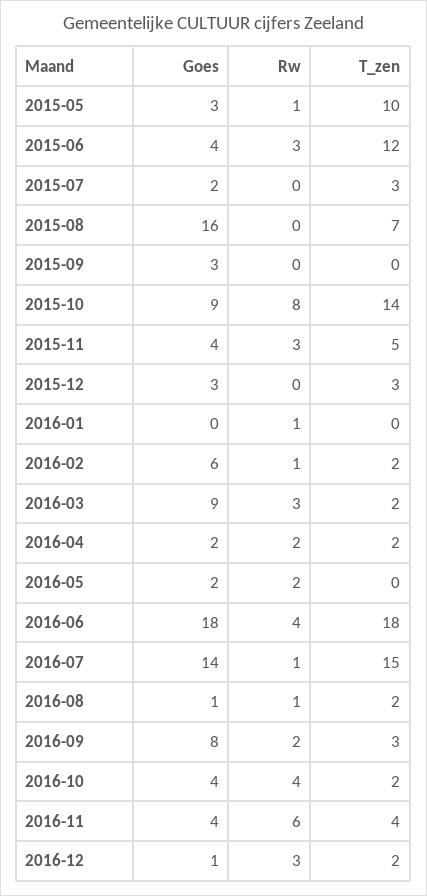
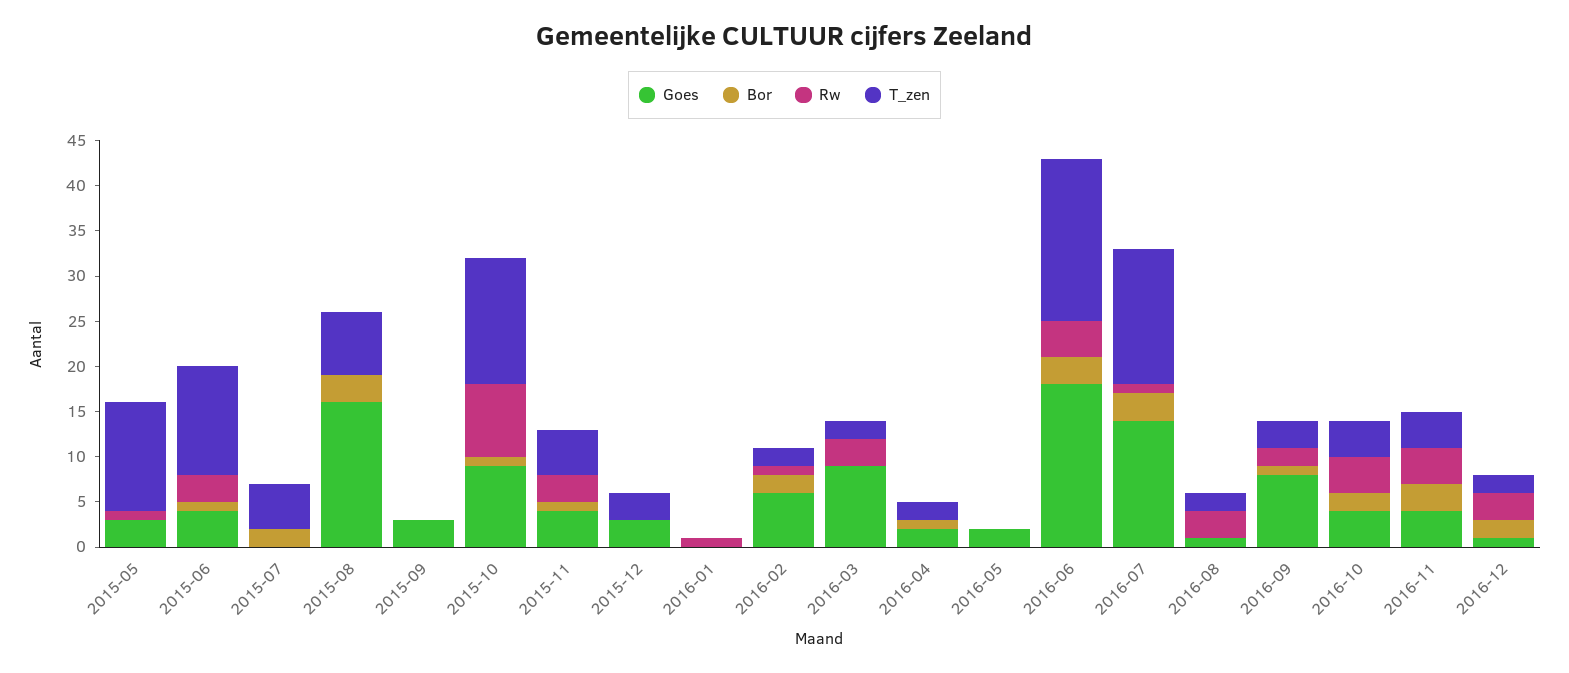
  {
    "Goes": {
      "2015-05": 3,
      "2015-06": 4,
-     "2015-07": 2,
+     "2015-07": 0,
      "2015-08": 16,
      "2015-09": 3,
      "2015-10": 9,
      "2015-11": 4,
      "2015-12": 3,
      "2016-01": 0,
      "2016-02": 6,
      "2016-03": 9,
      "2016-04": 2,
      "2016-05": 2,
      "2016-06": 18,
      "2016-07": 14,
      "2016-08": 1,
      "2016-09": 8,
      "2016-10": 4,
      "2016-11": 4,
      "2016-12": 1
    },
    "Rw": {
      "2015-05": 1,
      "2015-06": 3,
      "2015-07": 0,
      "2015-08": 0,
      "2015-09": 0,
      "2015-10": 8,
      "2015-11": 3,
      "2015-12": 0,
      "2016-01": 1,
      "2016-02": 1,
      "2016-03": 3,
-     "2016-04": 2,
+     "2016-04": 0,
-     "2016-05": 2,
+     "2016-05": 0,
      "2016-06": 4,
      "2016-07": 1,
-     "2016-08": 1,
+     "2016-08": 3,
      "2016-09": 2,
      "2016-10": 4,
-     "2016-11": 6,
+     "2016-11": 4,
      "2016-12": 3
    },
    "T_zen": {
-     "2015-05": 10,
+     "2015-05": 12,
      "2015-06": 12,
-     "2015-07": 3,
+     "2015-07": 5,
      "2015-08": 7,
      "2015-09": 0,
      "2015-10": 14,
      "2015-11": 5,
      "2015-12": 3,
      "2016-01": 0,
      "2016-02": 2,
      "2016-03": 2,
      "2016-04": 2,
      "2016-05": 0,
      "2016-06": 18,
      "2016-07": 15,
      "2016-08": 2,
      "2016-09": 3,
-     "2016-10": 2,
+     "2016-10": 4,
      "2016-11": 4,
      "2016-12": 2
-   }
+   },
+   "Bor": {
+     "2015-05": 0,
+     "2015-06": 1,
+     "2015-07": 2,
+     "2015-08": 3,
+     "2015-09": 0,
+     "2015-10": 1,
+     "2015-11": 1,
+     "2015-12": 0,
+     "2016-01": 0,
+     "2016-02": 2,
+     "2016-03": 0,
+     "2016-04": 1,
+     "2016-05": 0,
+     "2016-06": 3,
+     "2016-07": 3,
+     "2016-08": 0,
+     "2016-09": 1,
+     "2016-10": 2,
+     "2016-11": 3,
+     "2016-12": 2
+   }
  }

